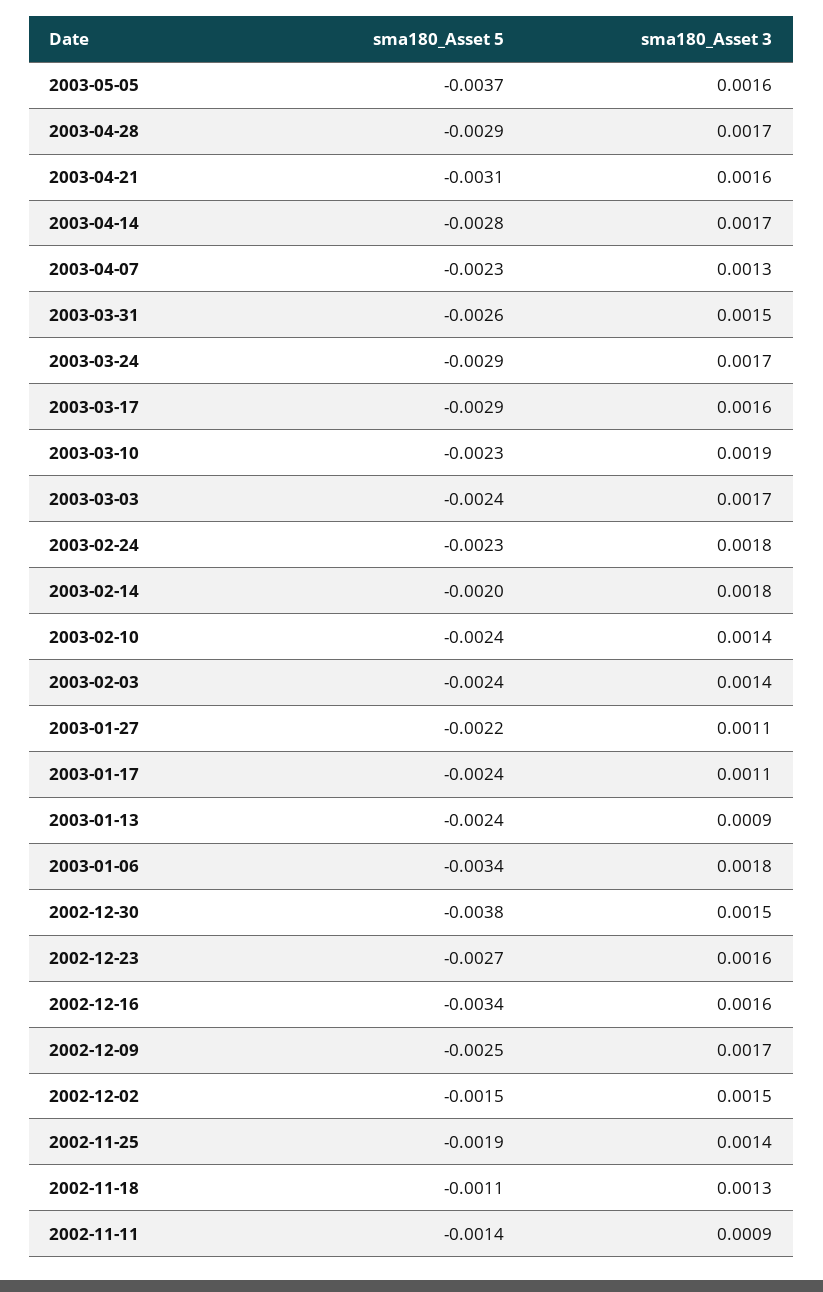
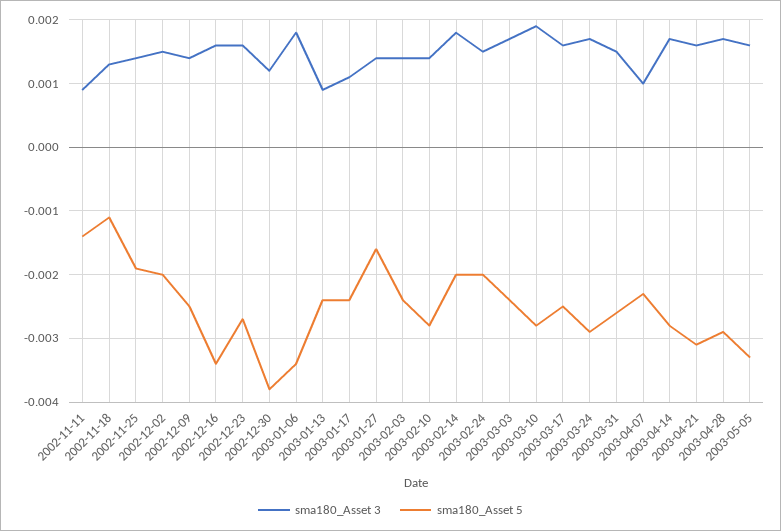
  {
    "sma180_Asset 5": {
-     "2003-05-05": -0.0037,
+     "2003-05-05": -0.0033,
      "2003-04-28": -0.0029,
      "2003-04-21": -0.0031,
      "2003-04-14": -0.0028,
      "2003-04-07": -0.0023,
      "2003-03-31": -0.0026,
      "2003-03-24": -0.0029,
-     "2003-03-17": -0.0029,
+     "2003-03-17": -0.0025,
-     "2003-03-10": -0.0023,
+     "2003-03-10": -0.0028,
      "2003-03-03": -0.0024,
-     "2003-02-24": -0.0023,
+     "2003-02-24": -0.002,
      "2003-02-14": -0.002,
-     "2003-02-10": -0.0024,
+     "2003-02-10": -0.0028,
      "2003-02-03": -0.0024,
-     "2003-01-27": -0.0022,
+     "2003-01-27": -0.0016,
      "2003-01-17": -0.0024,
      "2003-01-13": -0.0024,
      "2003-01-06": -0.0034,
      "2002-12-30": -0.0038,
      "2002-12-23": -0.0027,
      "2002-12-16": -0.0034,
      "2002-12-09": -0.0025,
-     "2002-12-02": -0.0015,
+     "2002-12-02": -0.002,
      "2002-11-25": -0.0019,
      "2002-11-18": -0.0011,
      "2002-11-11": -0.0014
    },
    "sma180_Asset 3": {
      "2003-05-05": 0.0016,
      "2003-04-28": 0.0017,
      "2003-04-21": 0.0016,
      "2003-04-14": 0.0017,
-     "2003-04-07": 0.0013,
+     "2003-04-07": 0.001,
      "2003-03-31": 0.0015,
      "2003-03-24": 0.0017,
      "2003-03-17": 0.0016,
      "2003-03-10": 0.0019,
      "2003-03-03": 0.0017,
-     "2003-02-24": 0.0018,
+     "2003-02-24": 0.0015,
      "2003-02-14": 0.0018,
      "2003-02-10": 0.0014,
      "2003-02-03": 0.0014,
-     "2003-01-27": 0.0011,
+     "2003-01-27": 0.0014,
      "2003-01-17": 0.0011,
      "2003-01-13": 0.0009,
      "2003-01-06": 0.0018,
-     "2002-12-30": 0.0015,
+     "2002-12-30": 0.0012,
      "2002-12-23": 0.0016,
      "2002-12-16": 0.0016,
-     "2002-12-09": 0.0017,
+     "2002-12-09": 0.0014,
      "2002-12-02": 0.0015,
      "2002-11-25": 0.0014,
      "2002-11-18": 0.0013,
      "2002-11-11": 0.0009
    }
  }

